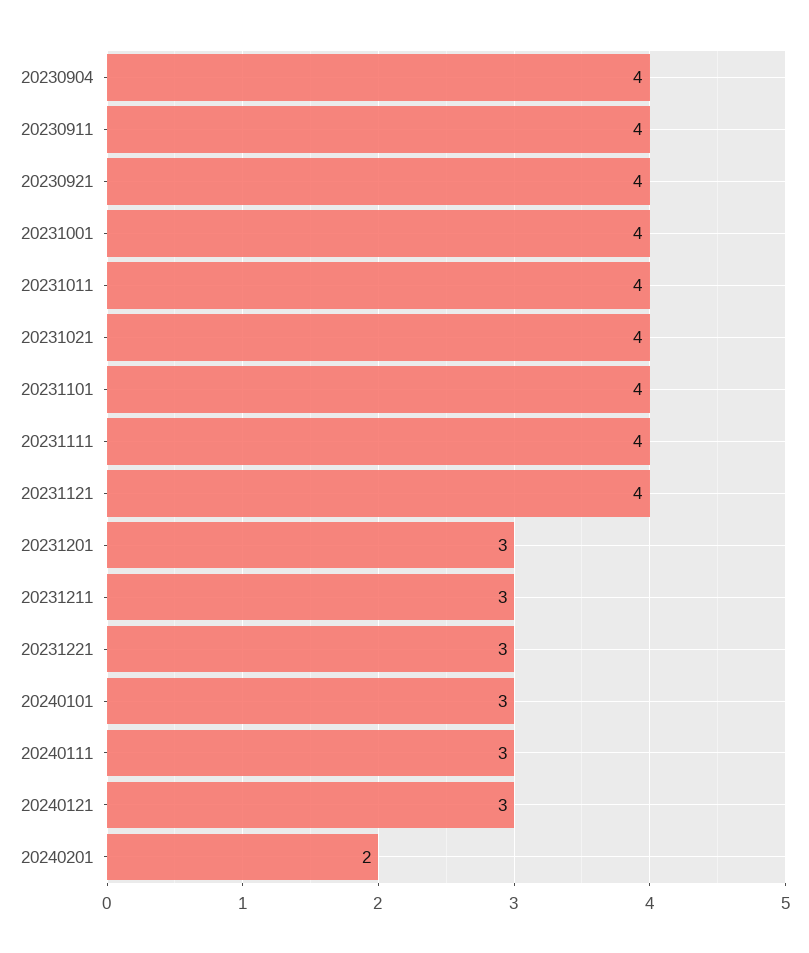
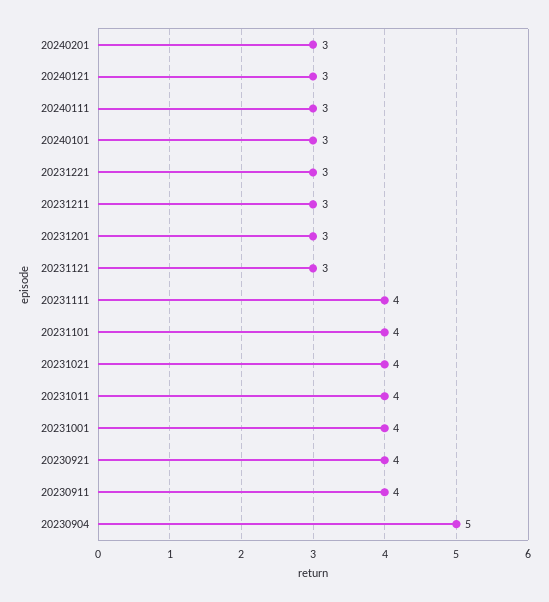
  {
-   "20230904": 4,
+   "20230904": 5,
    "20230911": 4,
    "20230921": 4,
    "20231001": 4,
    "20231011": 4,
    "20231021": 4,
    "20231101": 4,
    "20231111": 4,
-   "20231121": 4,
+   "20231121": 3,
    "20231201": 3,
    "20231211": 3,
    "20231221": 3,
    "20240101": 3,
    "20240111": 3,
    "20240121": 3,
-   "20240201": 2
+   "20240201": 3
  }

